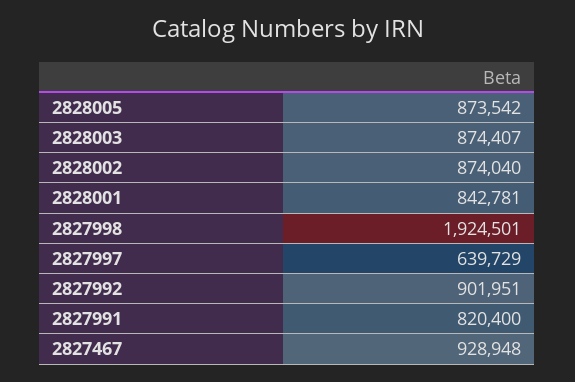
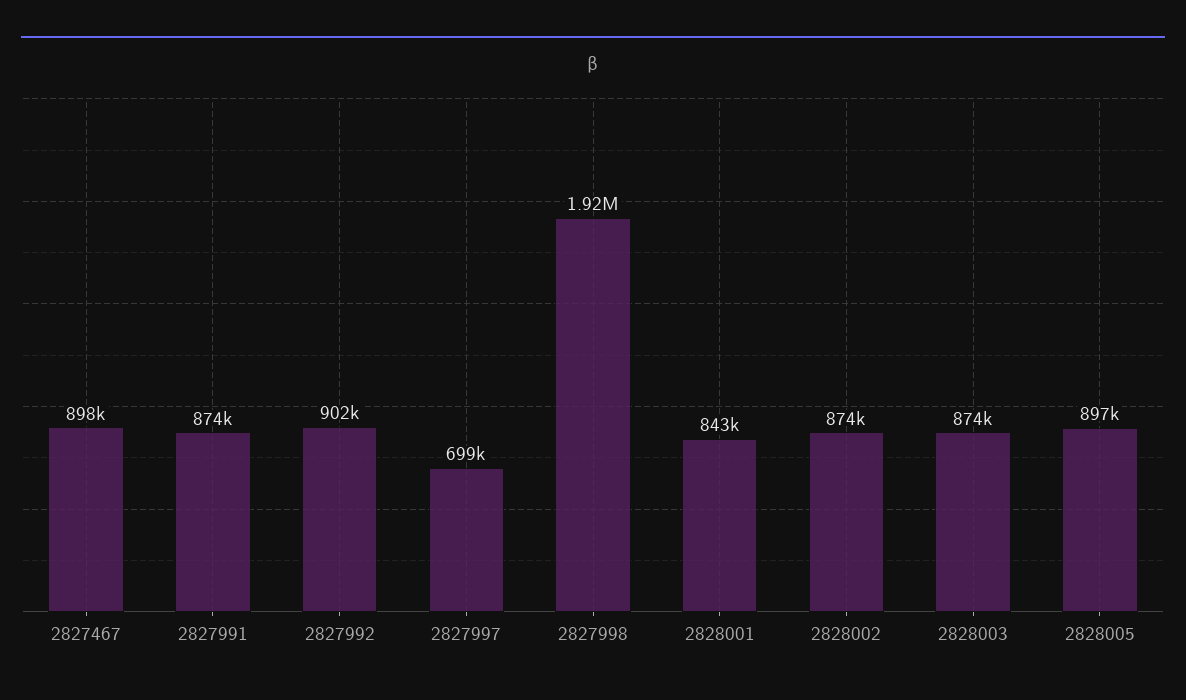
  {
-   "2828005": 873542,
+   "2828005": 897000,
    "2828003": 874407,
    "2828002": 874040,
    "2828001": 842781,
    "2827998": 1924501,
-   "2827997": 639729,
+   "2827997": 699000,
    "2827992": 901951,
-   "2827991": 820400,
+   "2827991": 874000,
-   "2827467": 928948
+   "2827467": 898000
  }

